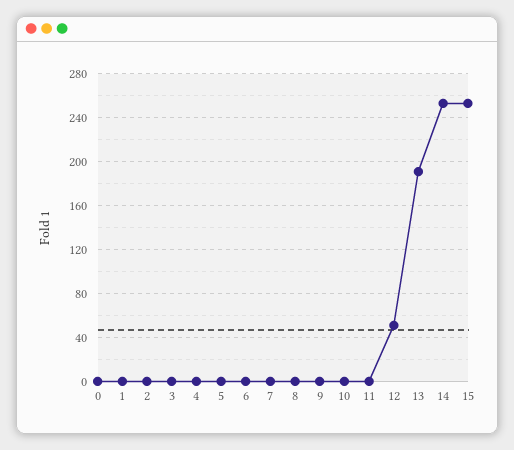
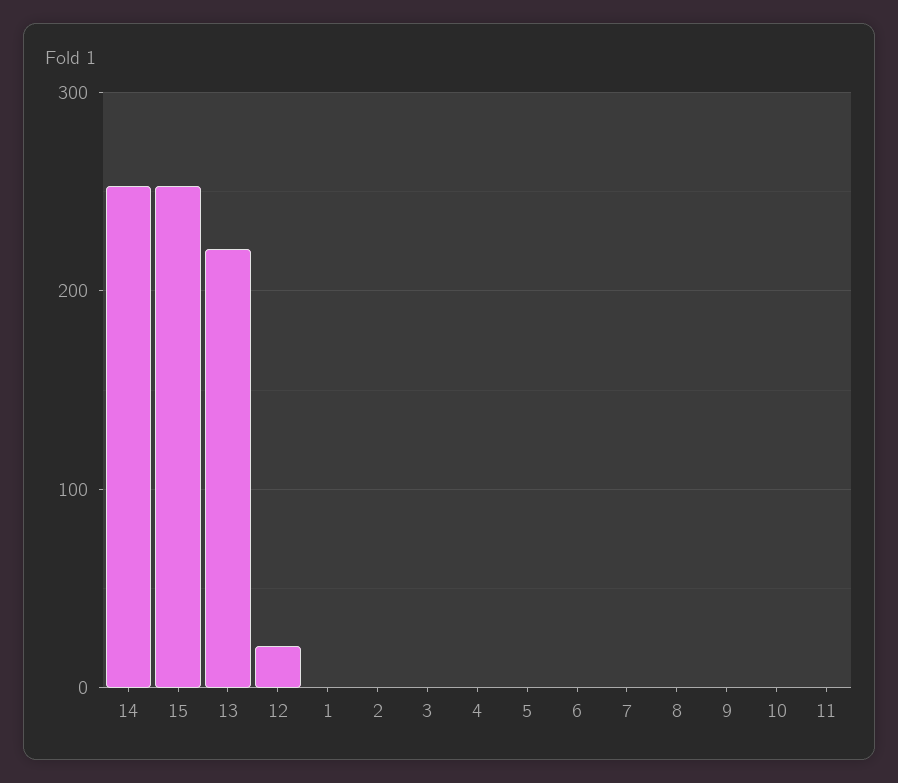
  {
-   "0": 0,
    "1": 0,
    "2": 0,
    "3": 0,
    "4": 0,
    "5": 0,
    "6": 0,
    "7": 0,
    "8": 0,
    "9": 0,
    "10": 0,
    "11": 0,
-   "12": 50,
+   "12": 20,
-   "13": 190,
+   "13": 220,
    "14": 250,
    "15": 250
  }

